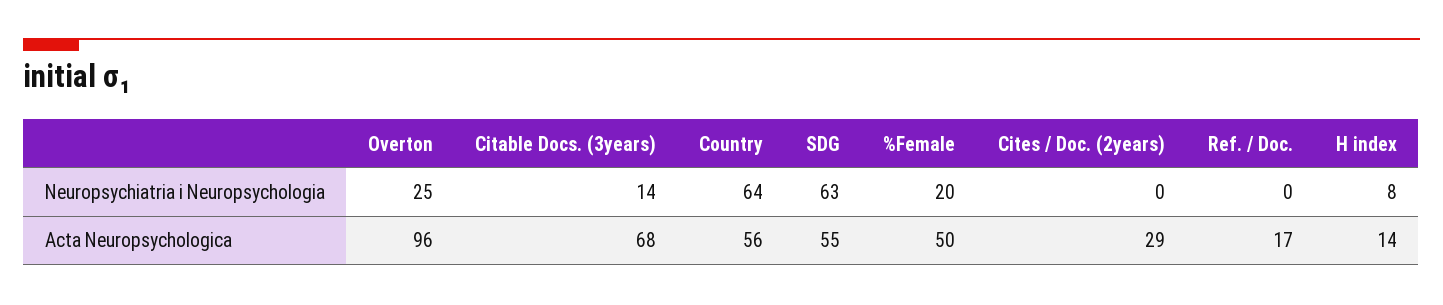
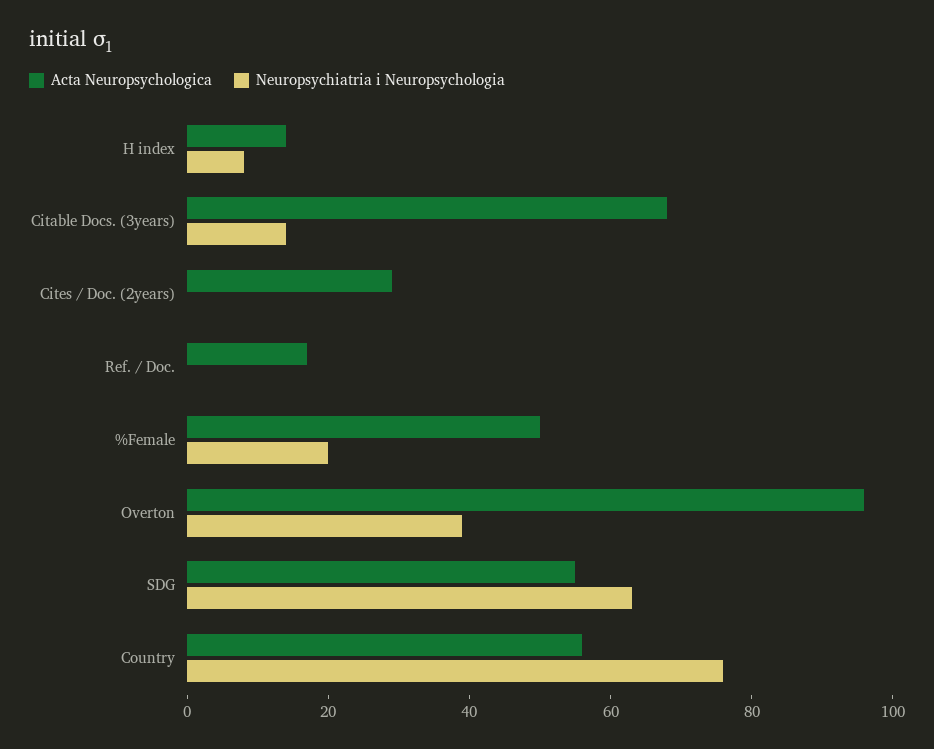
  {
    "Neuropsychiatria i Neuropsychologia": {
-     "Overton": 25,
+     "Overton": 40,
      "Citable Docs. (3years)": 14,
-     "Country": 64,
+     "Country": 75,
      "SDG": 63,
      "%Female": 20,
      "Cites / Doc. (2years)": 0,
      "Ref. / Doc.": 0,
      "H index": 8
    },
    "Acta Neuropsychologica": {
      "Overton": 96,
      "Citable Docs. (3years)": 68,
      "Country": 56,
      "SDG": 55,
      "%Female": 50,
      "Cites / Doc. (2years)": 29,
      "Ref. / Doc.": 17,
      "H index": 14
    }
  }

